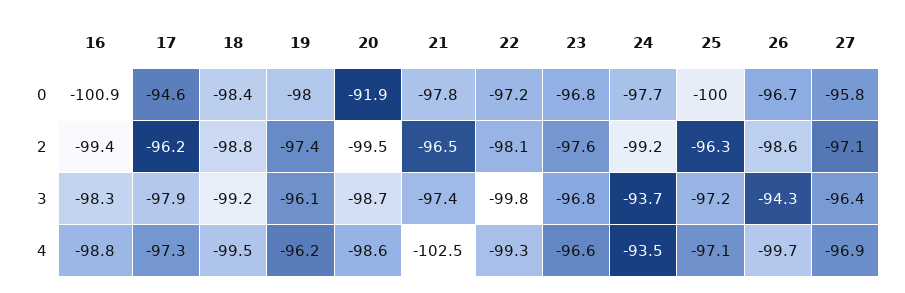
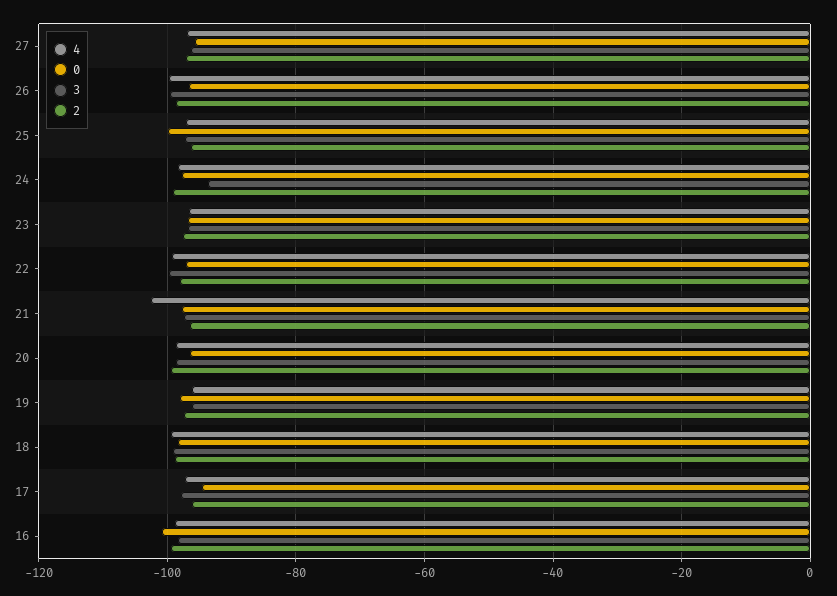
  {
    "0": {
      "16": -100.9,
      "17": -94.6,
      "18": -98.4,
      "19": -98,
-     "20": -91.9,
+     "20": -96,
      "21": -97.8,
      "22": -97.2,
      "23": -96.8,
      "24": -97.7,
      "25": -100,
      "26": -96.7,
      "27": -95.8
    },
    "2": {
      "16": -99.4,
      "17": -96.2,
      "18": -98.8,
      "19": -97.4,
      "20": -99.5,
      "21": -96.5,
      "22": -98.1,
      "23": -97.6,
      "24": -99.2,
      "25": -96.3,
      "26": -98.6,
      "27": -97.1
    },
    "3": {
      "16": -98.3,
      "17": -97.9,
      "18": -99.2,
      "19": -96.1,
      "20": -98.7,
      "21": -97.4,
      "22": -99.8,
      "23": -96.8,
      "24": -93.7,
      "25": -97.2,
-     "26": -94.3,
+     "26": -100,
      "27": -96.4
    },
    "4": {
      "16": -98.8,
      "17": -97.3,
      "18": -99.5,
      "19": -96.2,
      "20": -98.6,
      "21": -102.5,
      "22": -99.3,
      "23": -96.6,
-     "24": -93.5,
+     "24": -98,
      "25": -97.1,
      "26": -99.7,
      "27": -96.9
    }
  }

